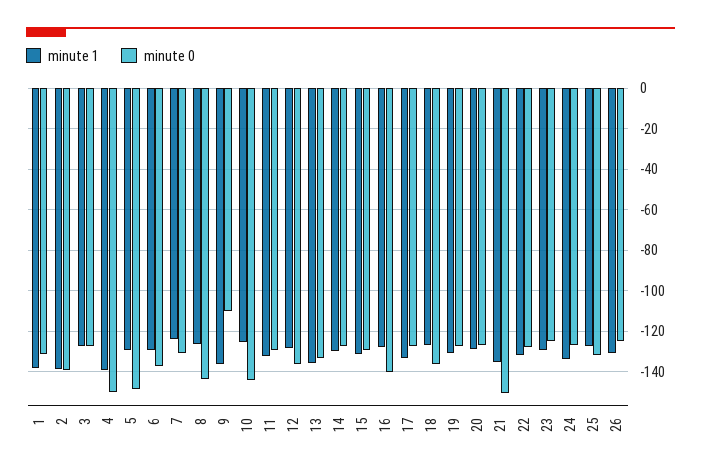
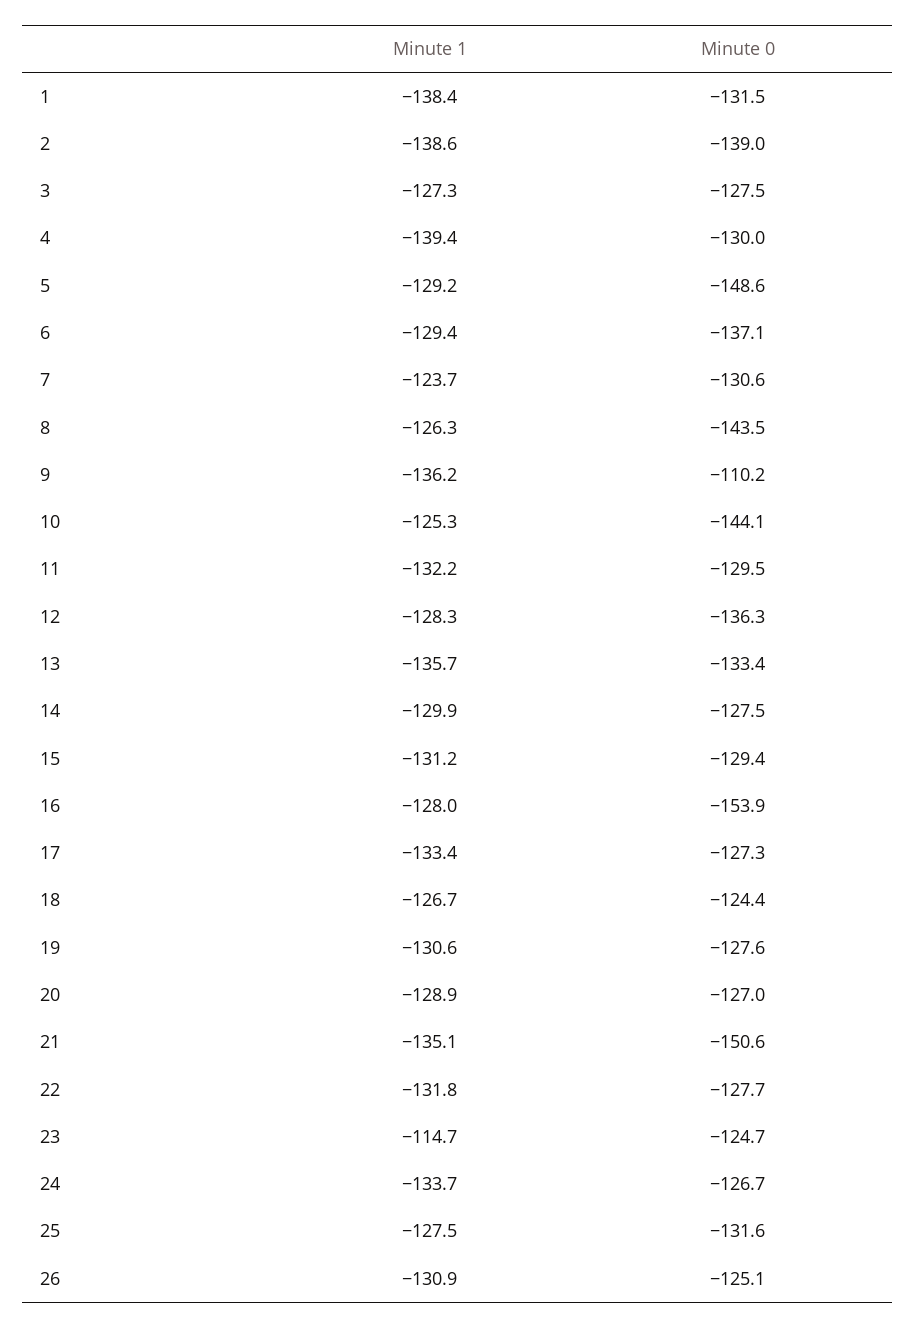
  {
    "minute 1": {
      "1": -138.4,
      "2": -138.6,
      "3": -127.3,
      "4": -139.4,
      "5": -129.2,
      "6": -129.4,
      "7": -123.7,
      "8": -126.3,
      "9": -136.2,
      "10": -125.3,
      "11": -132.2,
      "12": -128.3,
      "13": -135.7,
      "14": -129.9,
      "15": -131.2,
      "16": -128,
      "17": -133.4,
      "18": -126.7,
      "19": -130.6,
      "20": -128.9,
      "21": -135.1,
      "22": -131.8,
-     "23": -130,
+     "23": -114.7,
      "24": -133.7,
      "25": -127.5,
      "26": -130.9
    },
    "minute 0": {
      "1": -131.5,
      "2": -139,
      "3": -127.5,
-     "4": -150,
+     "4": -130,
      "5": -148.6,
      "6": -137.1,
      "7": -130.6,
      "8": -143.5,
      "9": -110.2,
      "10": -144.1,
      "11": -129.5,
      "12": -136.3,
      "13": -133.4,
      "14": -127.5,
      "15": -129.4,
-     "16": -140,
+     "16": -153.9,
      "17": -127.3,
-     "18": -135,
+     "18": -124.4,
      "19": -127.6,
      "20": -127,
      "21": -150.6,
      "22": -127.7,
      "23": -124.7,
      "24": -126.7,
      "25": -131.6,
      "26": -125.1
    }
  }

